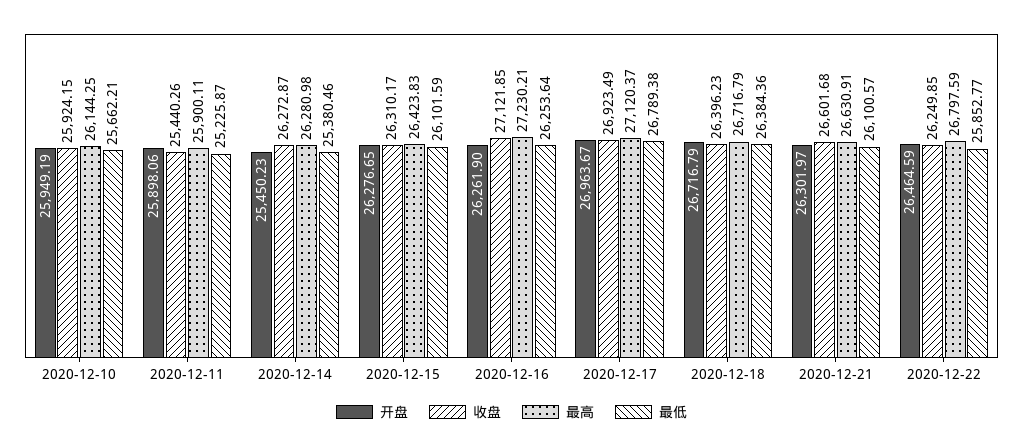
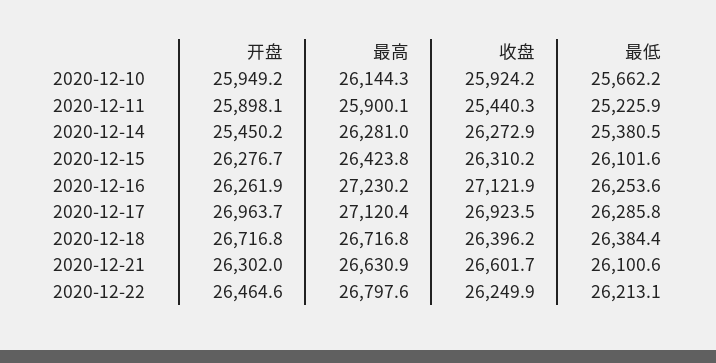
  {
    "开盘": {
      "2020-12-10": 25949.19,
      "2020-12-11": 25898.06,
      "2020-12-14": 25450.23,
      "2020-12-15": 26276.65,
      "2020-12-16": 26261.9,
      "2020-12-17": 26963.67,
      "2020-12-18": 26716.79,
      "2020-12-21": 26301.97,
      "2020-12-22": 26464.59
    },
    "收盘": {
      "2020-12-10": 25924.15,
      "2020-12-11": 25440.26,
      "2020-12-14": 26272.87,
      "2020-12-15": 26310.17,
      "2020-12-16": 27121.85,
      "2020-12-17": 26923.49,
      "2020-12-18": 26396.23,
      "2020-12-21": 26601.68,
      "2020-12-22": 26249.85
    },
    "最高": {
      "2020-12-10": 26144.25,
      "2020-12-11": 25900.11,
      "2020-12-14": 26280.98,
      "2020-12-15": 26423.83,
      "2020-12-16": 27230.21,
      "2020-12-17": 27120.37,
      "2020-12-18": 26716.79,
      "2020-12-21": 26630.91,
      "2020-12-22": 26797.59
    },
    "最低": {
      "2020-12-10": 25662.21,
      "2020-12-11": 25225.87,
      "2020-12-14": 25380.46,
      "2020-12-15": 26101.59,
      "2020-12-16": 26253.64,
-     "2020-12-17": 26789.38,
+     "2020-12-17": 26285.8,
      "2020-12-18": 26384.36,
      "2020-12-21": 26100.57,
-     "2020-12-22": 25852.77
+     "2020-12-22": 26213.1
    }
  }

